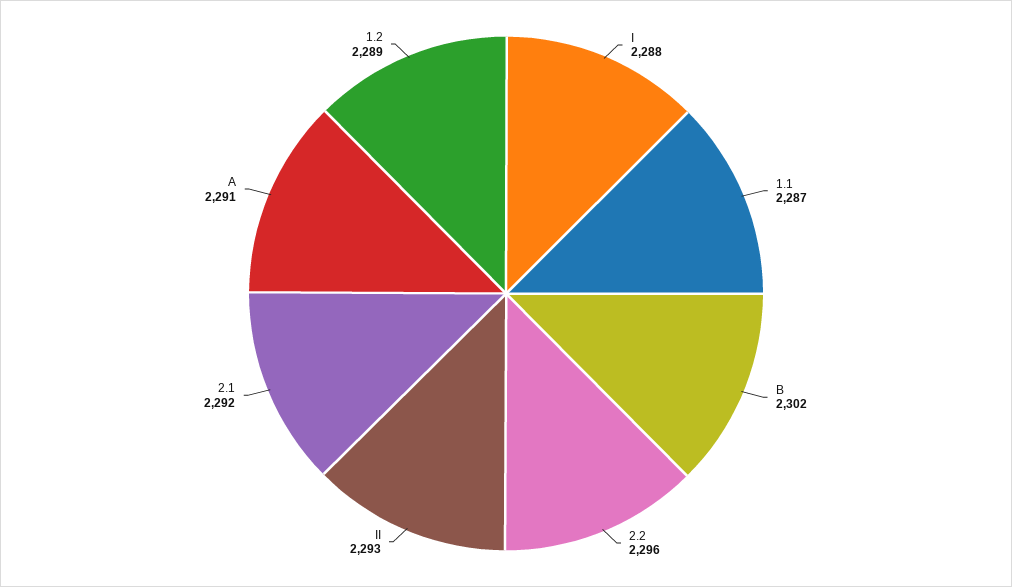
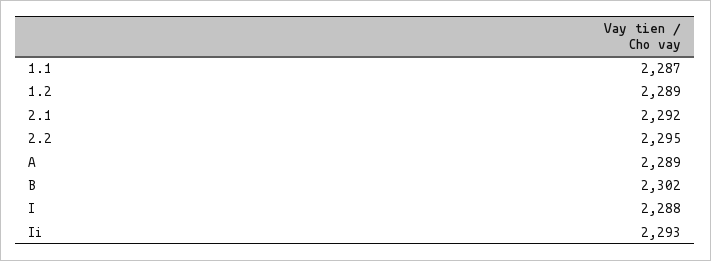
  {
    "I": 2288,
    "1.1": 2287,
    "B": 2302,
-   "2.2": 2296,
+   "2.2": 2295,
    "II": 2293,
    "2.1": 2292,
-   "A": 2291,
+   "A": 2289,
    "1.2": 2289
  }

